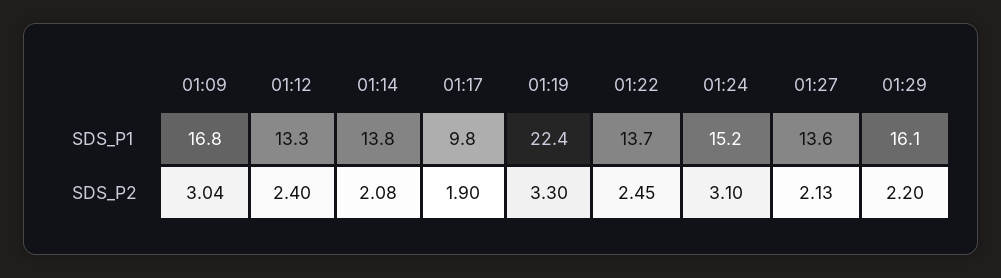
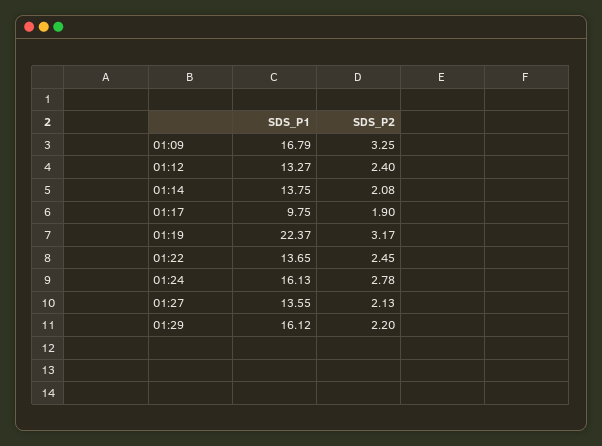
  {
    "01:09": {
      "SDS_P1": 16.79,
-     "SDS_P2": 3.04
+     "SDS_P2": 3.25
    },
    "01:12": {
      "SDS_P1": 13.27,
      "SDS_P2": 2.4
    },
    "01:14": {
      "SDS_P1": 13.75,
      "SDS_P2": 2.08
    },
    "01:17": {
      "SDS_P1": 9.75,
      "SDS_P2": 1.9
    },
    "01:19": {
      "SDS_P1": 22.37,
-     "SDS_P2": 3.3
+     "SDS_P2": 3.17
    },
    "01:22": {
      "SDS_P1": 13.65,
      "SDS_P2": 2.45
    },
    "01:24": {
-     "SDS_P1": 15.2,
+     "SDS_P1": 16.13,
-     "SDS_P2": 3.1
+     "SDS_P2": 2.78
    },
    "01:27": {
      "SDS_P1": 13.55,
      "SDS_P2": 2.13
    },
    "01:29": {
      "SDS_P1": 16.12,
      "SDS_P2": 2.2
    }
  }

